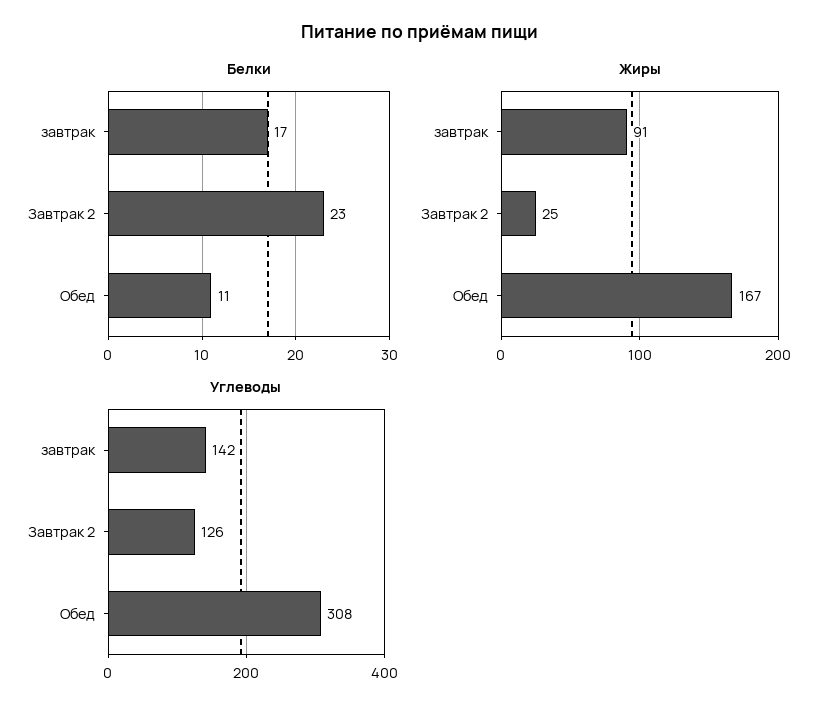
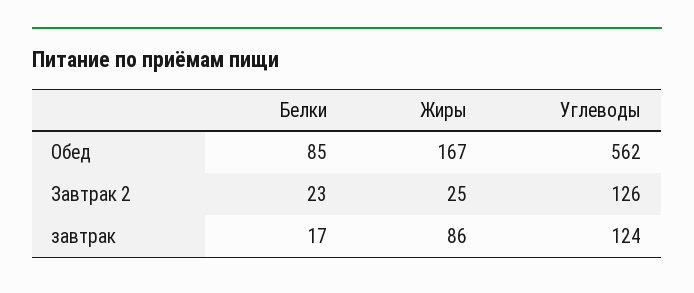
  {
    "Белки": {
      "завтрак": 17,
      "Завтрак 2": 23,
-     "Обед": 11
+     "Обед": 85
    },
    "Жиры": {
-     "завтрак": 91,
+     "завтрак": 86,
      "Завтрак 2": 25,
      "Обед": 167
    },
    "Углеводы": {
-     "завтрак": 142,
+     "завтрак": 124,
      "Завтрак 2": 126,
-     "Обед": 308
+     "Обед": 562
    }
  }

